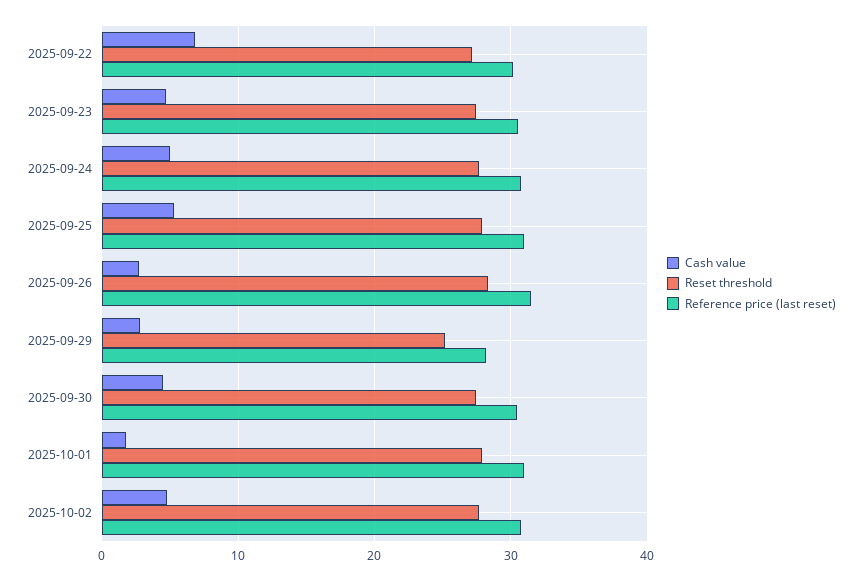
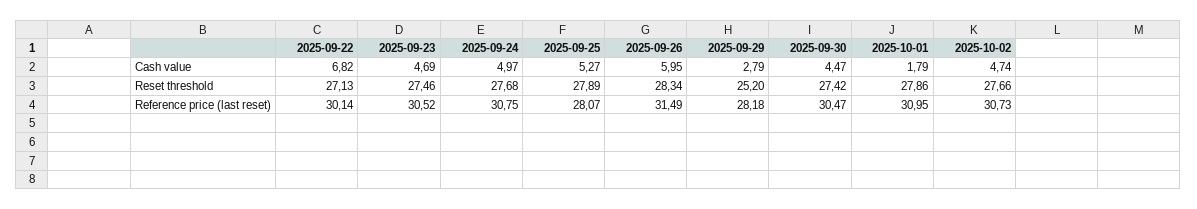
  {
    "Cash value": {
      "2025-09-22": 6.82,
      "2025-09-23": 4.69,
      "2025-09-24": 4.97,
      "2025-09-25": 5.27,
-     "2025-09-26": 3,
+     "2025-09-26": 5.95,
      "2025-09-29": 2.79,
      "2025-09-30": 4.47,
      "2025-10-01": 1.79,
      "2025-10-02": 4.74
    },
    "Reset threshold": {
      "2025-09-22": 27.13,
      "2025-09-23": 27.46,
      "2025-09-24": 27.68,
      "2025-09-25": 27.89,
      "2025-09-26": 28.34,
      "2025-09-29": 25.2,
      "2025-09-30": 27.42,
      "2025-10-01": 27.86,
      "2025-10-02": 27.66
    },
    "Reference price (last reset)": {
      "2025-09-22": 30.14,
      "2025-09-23": 30.52,
      "2025-09-24": 30.75,
-     "2025-09-25": 31,
+     "2025-09-25": 28.07,
      "2025-09-26": 31.49,
      "2025-09-29": 28.18,
      "2025-09-30": 30.47,
      "2025-10-01": 30.95,
      "2025-10-02": 30.73
    }
  }

